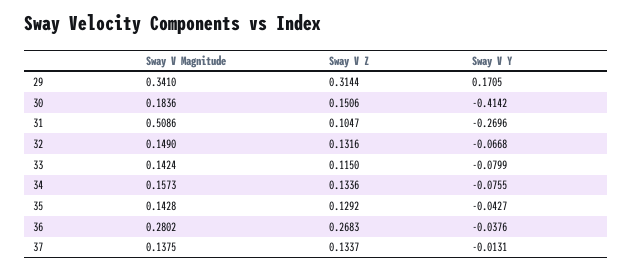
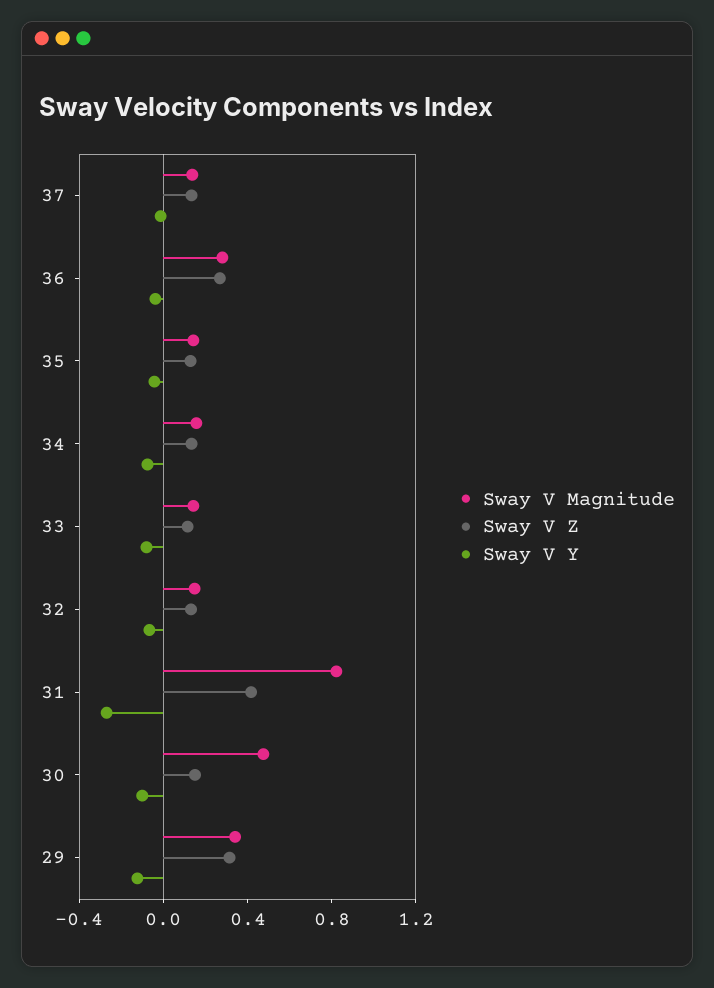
  {
    "Sway V Magnitude": {
      "29": 0.341,
-     "30": 0.1836,
+     "30": 0.5,
-     "31": 0.5086,
+     "31": 0.8,
      "32": 0.149,
      "33": 0.1424,
      "34": 0.1573,
      "35": 0.1428,
      "36": 0.2802,
      "37": 0.1375
    },
    "Sway V Z": {
      "29": 0.3144,
      "30": 0.1506,
-     "31": 0.1047,
+     "31": 0.4,
      "32": 0.1316,
      "33": 0.115,
      "34": 0.1336,
      "35": 0.1292,
      "36": 0.2683,
      "37": 0.1337
    },
    "Sway V Y": {
-     "29": 0.1705,
+     "29": -0.1,
-     "30": -0.4142,
+     "30": -0.1,
      "31": -0.2696,
      "32": -0.0668,
      "33": -0.0799,
      "34": -0.0755,
      "35": -0.0427,
      "36": -0.0376,
      "37": -0.0131
    }
  }

